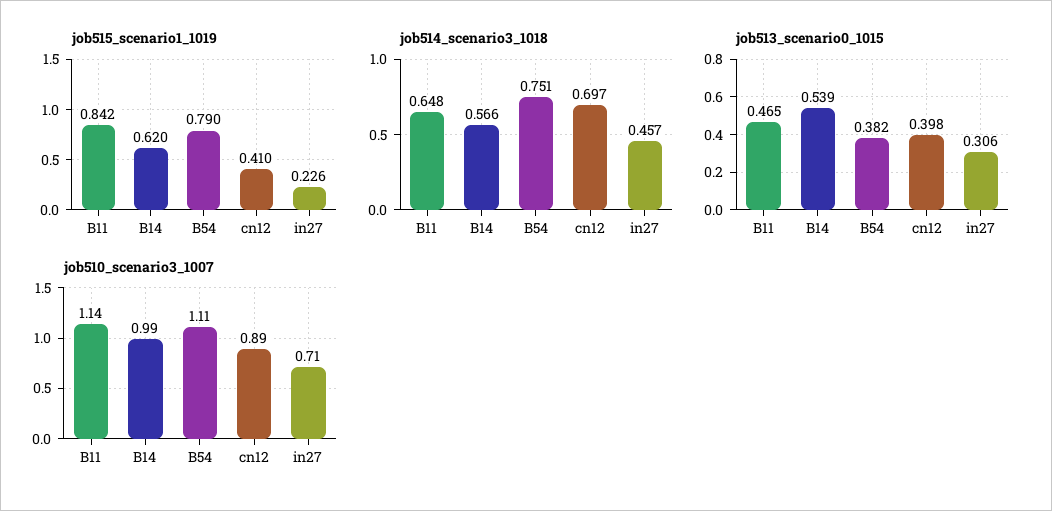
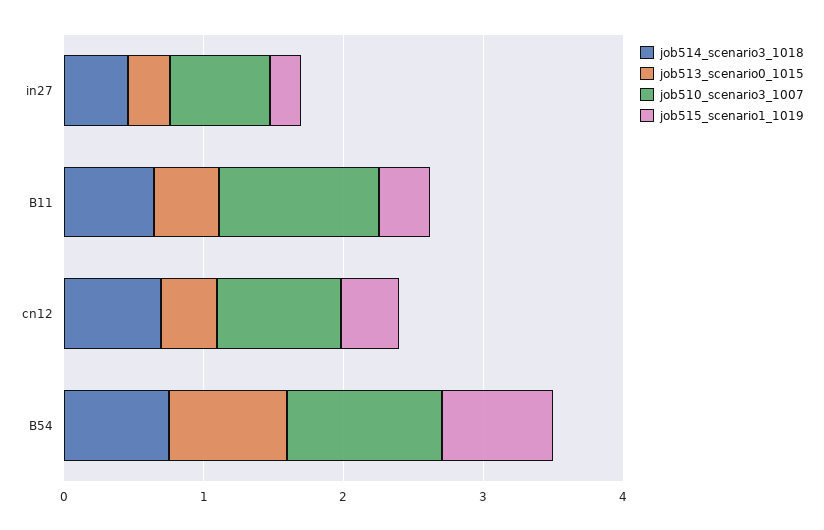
  {
    "job515_scenario1_1019": {
-     "B11": 0.842,
+     "B11": 0.4,
-     "B14": 0.62,
      "B54": 0.79,
      "cn12": 0.41,
      "in27": 0.226
    },
    "job514_scenario3_1018": {
      "B11": 0.648,
-     "B14": 0.566,
      "B54": 0.751,
      "cn12": 0.697,
      "in27": 0.457
    },
    "job513_scenario0_1015": {
      "B11": 0.465,
-     "B14": 0.539,
-     "B54": 0.382,
+     "B54": 0.8,
      "cn12": 0.398,
      "in27": 0.306
    },
    "job510_scenario3_1007": {
      "B11": 1.14,
-     "B14": 0.99,
      "B54": 1.11,
      "cn12": 0.89,
      "in27": 0.71
    }
  }

